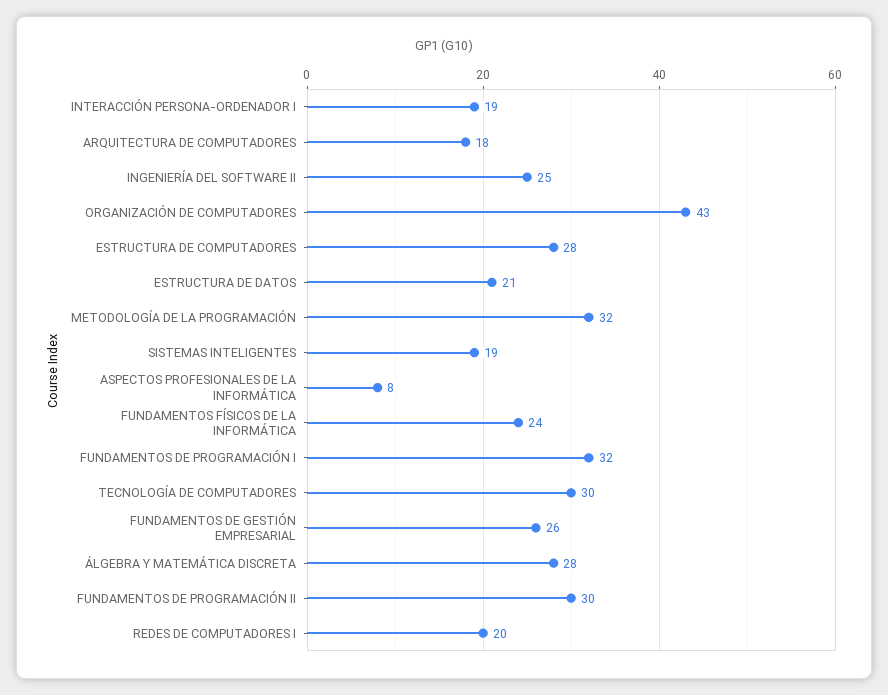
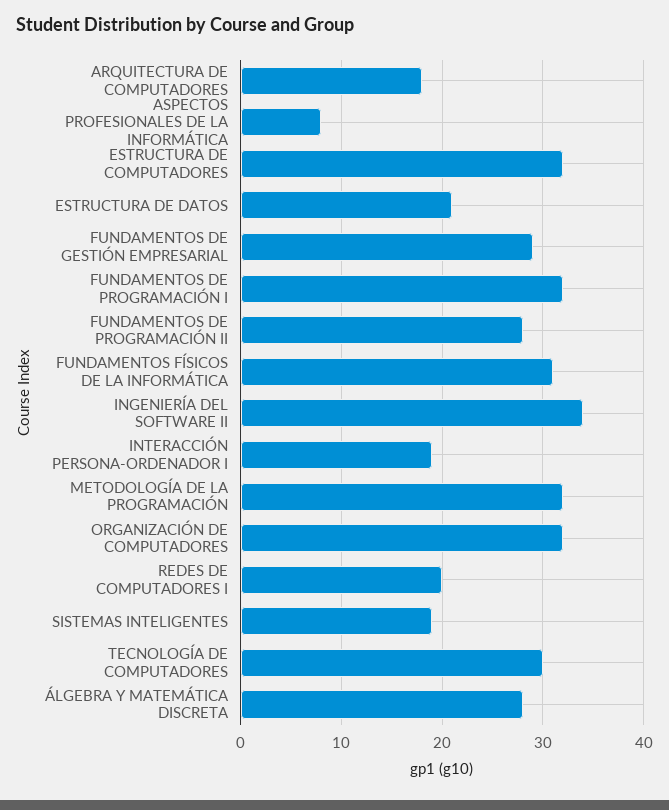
  {
    "INTERACCIÓN PERSONA-ORDENADOR I": 19,
    "ARQUITECTURA DE COMPUTADORES": 18,
-   "INGENIERÍA DEL SOFTWARE II": 25,
+   "INGENIERÍA DEL SOFTWARE II": 34,
-   "ORGANIZACIÓN DE COMPUTADORES": 43,
+   "ORGANIZACIÓN DE COMPUTADORES": 32,
-   "ESTRUCTURA DE COMPUTADORES": 28,
+   "ESTRUCTURA DE COMPUTADORES": 32,
    "ESTRUCTURA DE DATOS": 21,
    "METODOLOGÍA DE LA PROGRAMACIÓN": 32,
    "SISTEMAS INTELIGENTES": 19,
    "ASPECTOS PROFESIONALES DE LA INFORMÁTICA": 8,
-   "FUNDAMENTOS FÍSICOS DE LA INFORMÁTICA": 24,
+   "FUNDAMENTOS FÍSICOS DE LA INFORMÁTICA": 31,
    "FUNDAMENTOS DE PROGRAMACIÓN I": 32,
    "TECNOLOGÍA DE COMPUTADORES": 30,
-   "FUNDAMENTOS DE GESTIÓN EMPRESARIAL": 26,
+   "FUNDAMENTOS DE GESTIÓN EMPRESARIAL": 29,
    "ÁLGEBRA Y MATEMÁTICA DISCRETA": 28,
-   "FUNDAMENTOS DE PROGRAMACIÓN II": 30,
+   "FUNDAMENTOS DE PROGRAMACIÓN II": 28,
    "REDES DE COMPUTADORES I": 20
  }

